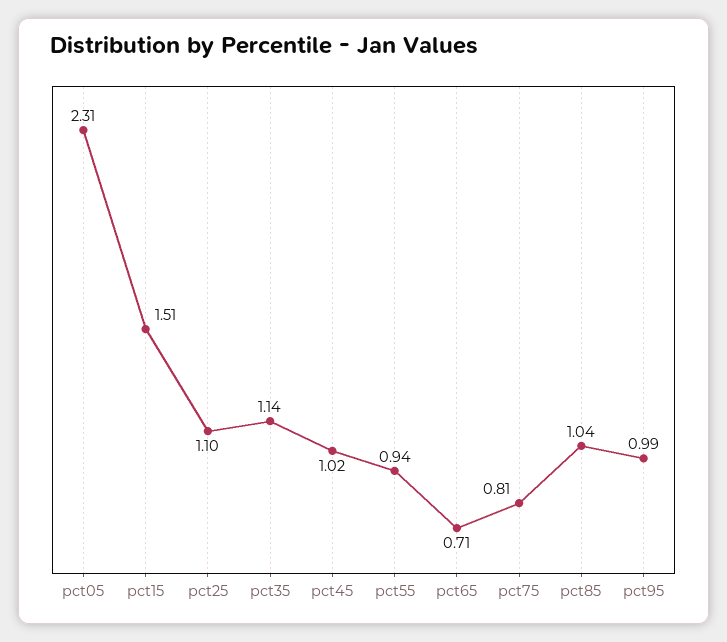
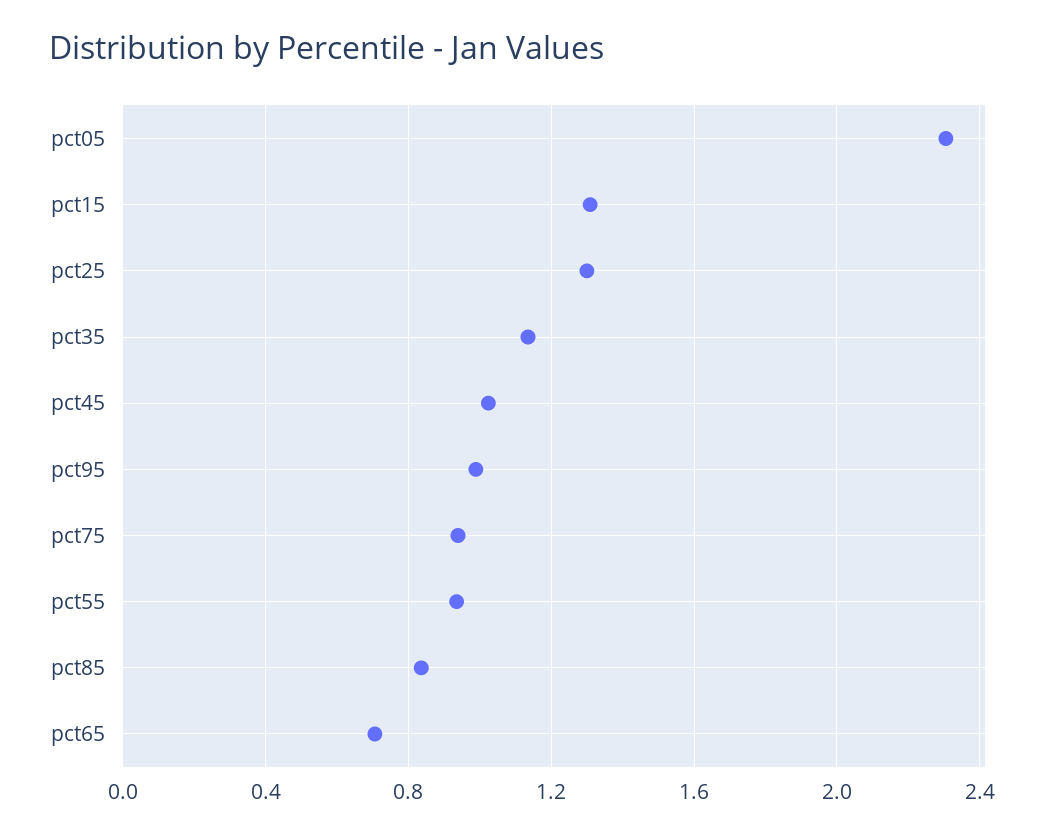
  {
    "pct05": 2.31,
-   "pct15": 1.51,
+   "pct15": 1.3,
-   "pct25": 1.1,
+   "pct25": 1.3,
    "pct35": 1.14,
    "pct45": 1.02,
    "pct55": 0.94,
    "pct65": 0.71,
-   "pct75": 0.81,
+   "pct75": 0.95,
-   "pct85": 1.04,
+   "pct85": 0.85,
    "pct95": 0.99
  }

